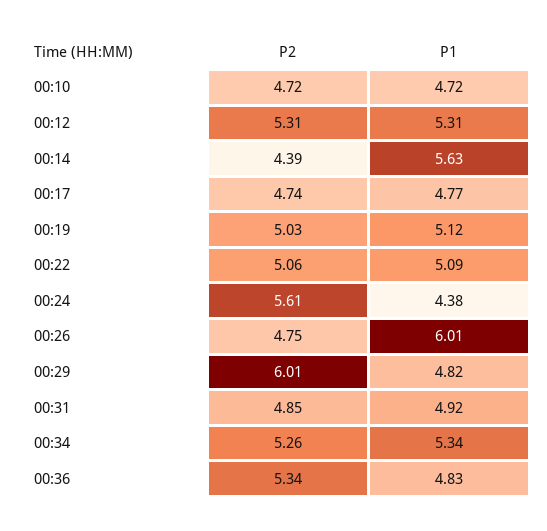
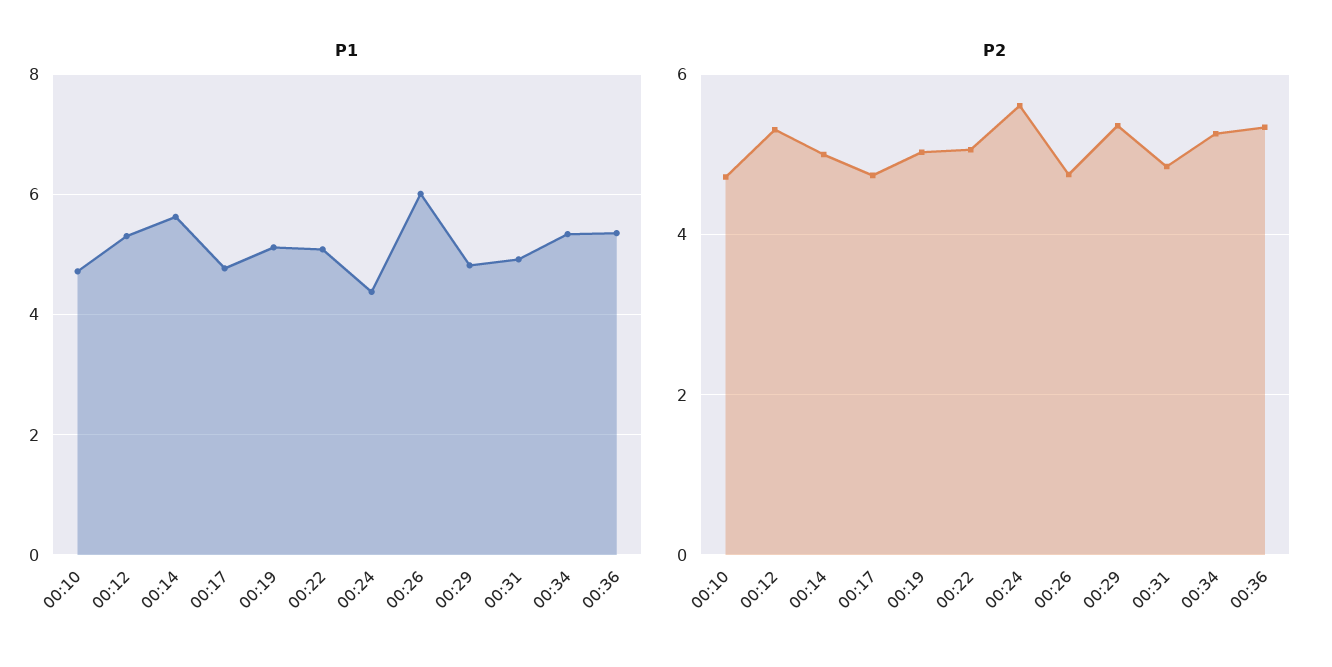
  {
    "P2": {
      "00:10": 4.72,
      "00:12": 5.31,
-     "00:14": 4.39,
+     "00:14": 5,
      "00:17": 4.74,
      "00:19": 5.03,
      "00:22": 5.06,
      "00:24": 5.61,
      "00:26": 4.75,
-     "00:29": 6.01,
+     "00:29": 5.4,
      "00:31": 4.85,
      "00:34": 5.26,
      "00:36": 5.34
    },
    "P1": {
      "00:10": 4.72,
      "00:12": 5.31,
      "00:14": 5.63,
      "00:17": 4.77,
      "00:19": 5.12,
      "00:22": 5.09,
      "00:24": 4.38,
      "00:26": 6.01,
      "00:29": 4.82,
      "00:31": 4.92,
      "00:34": 5.34,
-     "00:36": 4.83
+     "00:36": 5.4
    }
  }

